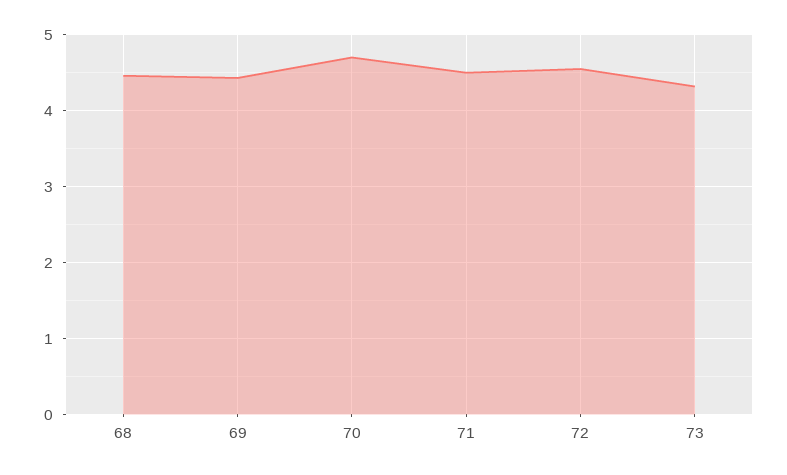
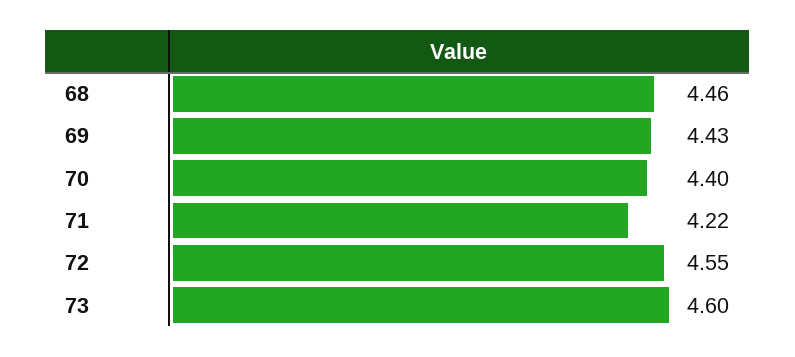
  {
    "68": 4.46,
    "69": 4.43,
-   "70": 4.7,
+   "70": 4.4,
-   "71": 4.5,
+   "71": 4.22,
    "72": 4.55,
-   "73": 4.3
+   "73": 4.6
  }

